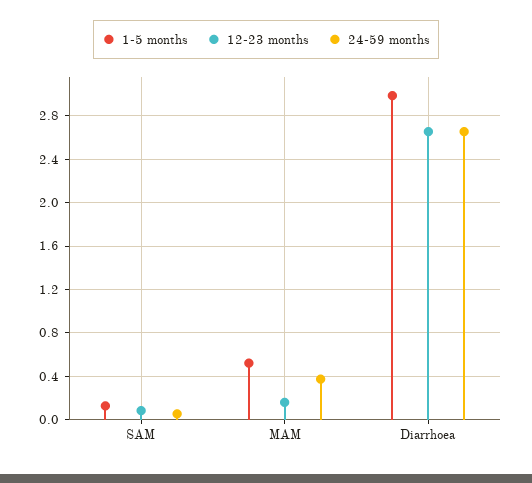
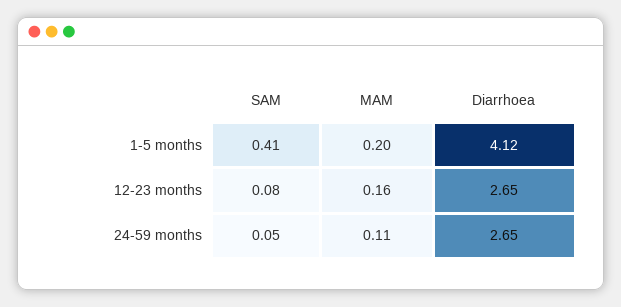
  {
    "1-5 months": {
-     "SAM": 0.1,
+     "SAM": 0.41,
-     "MAM": 0.5,
+     "MAM": 0.2,
-     "Diarrhoea": 3
+     "Diarrhoea": 4.12
    },
    "12-23 months": {
      "SAM": 0.08,
      "MAM": 0.16,
      "Diarrhoea": 2.65
    },
    "24-59 months": {
      "SAM": 0.05,
-     "MAM": 0.4,
+     "MAM": 0.11,
      "Diarrhoea": 2.65
    }
  }

